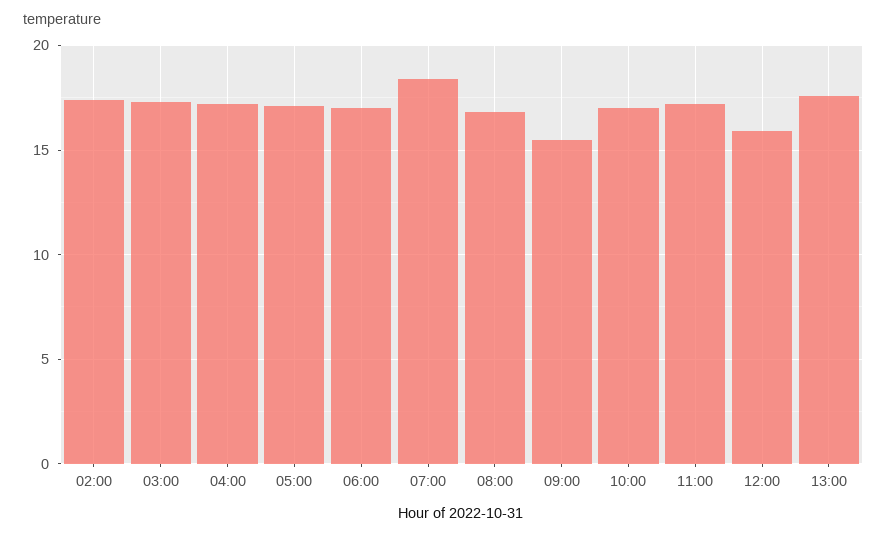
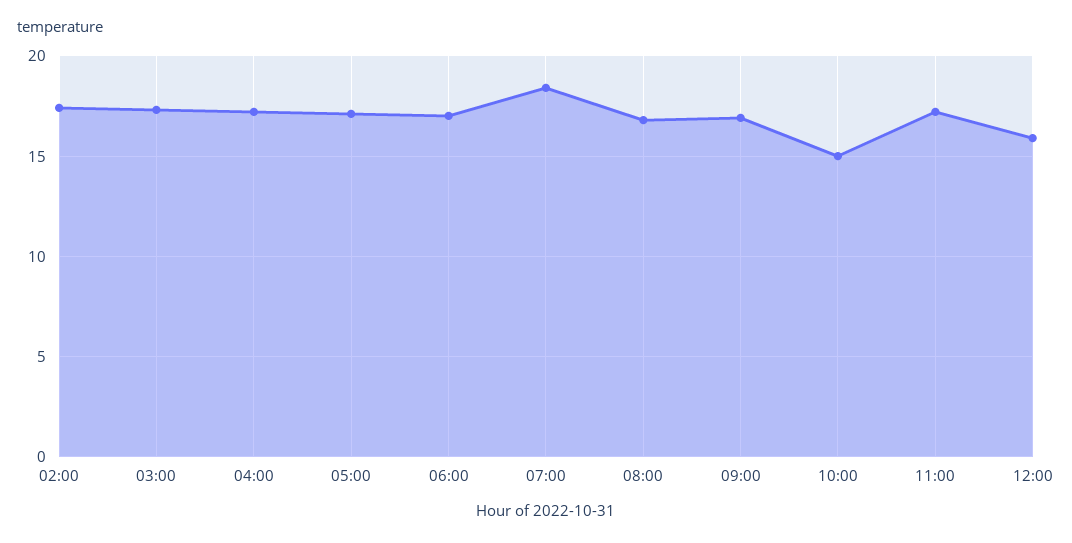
  {
    "02:00": 17.5,
    "03:00": 17.5,
    "04:00": 17,
    "05:00": 17,
    "06:00": 17,
    "07:00": 18.5,
    "08:00": 17,
-   "09:00": 15.5,
+   "09:00": 17,
-   "10:00": 17,
+   "10:00": 15,
    "11:00": 17,
-   "12:00": 16,
+   "12:00": 16
-   "13:00": 17.5
  }

